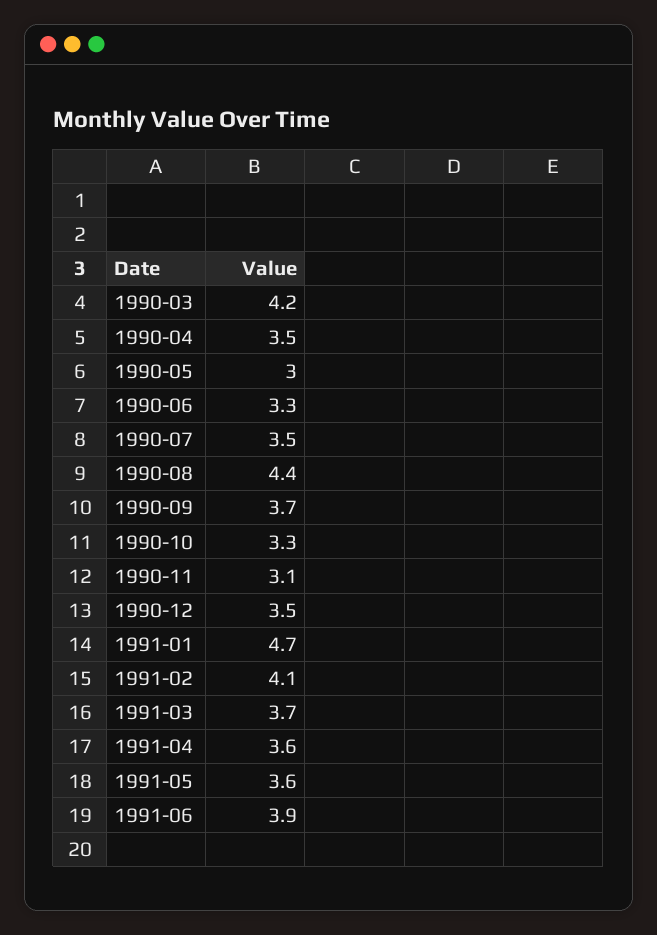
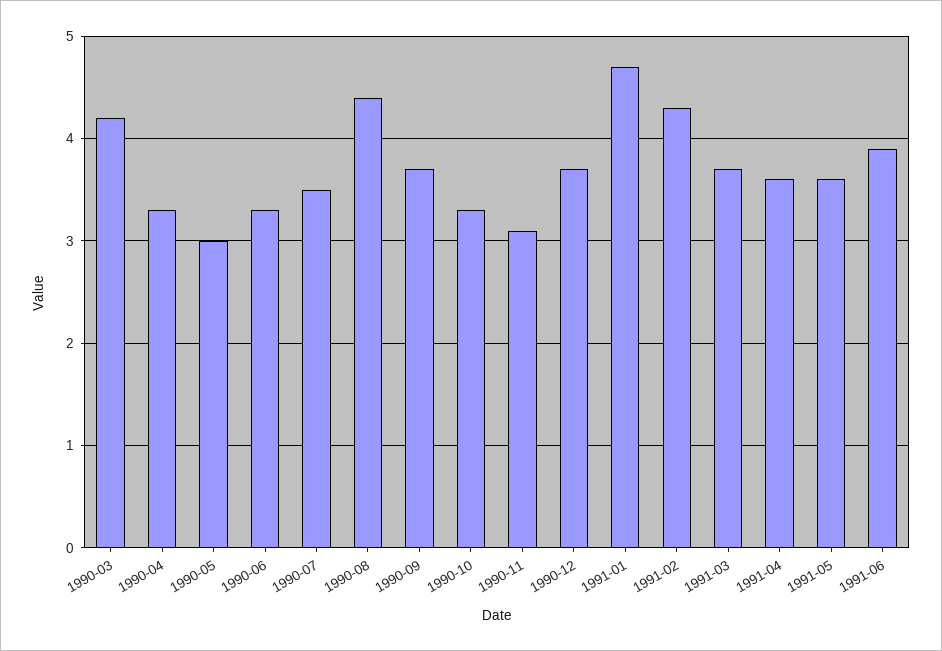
  {
    "1990-03": 4.2,
-   "1990-04": 3.5,
+   "1990-04": 3.3,
    "1990-05": 3,
    "1990-06": 3.3,
    "1990-07": 3.5,
    "1990-08": 4.4,
    "1990-09": 3.7,
    "1990-10": 3.3,
    "1990-11": 3.1,
-   "1990-12": 3.5,
+   "1990-12": 3.7,
    "1991-01": 4.7,
-   "1991-02": 4.1,
+   "1991-02": 4.3,
    "1991-03": 3.7,
    "1991-04": 3.6,
    "1991-05": 3.6,
    "1991-06": 3.9
  }

